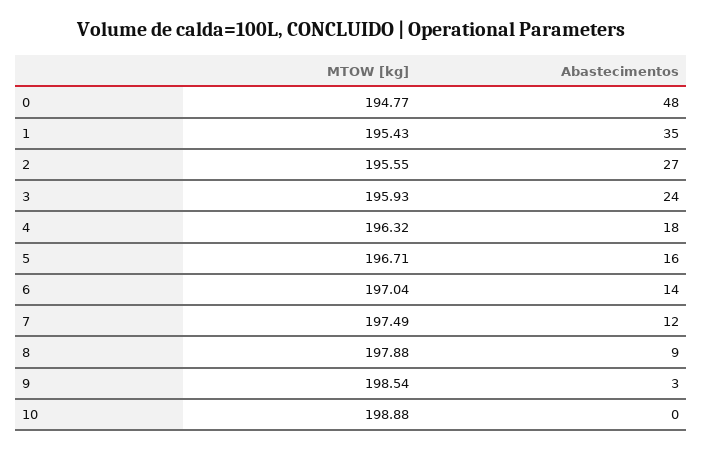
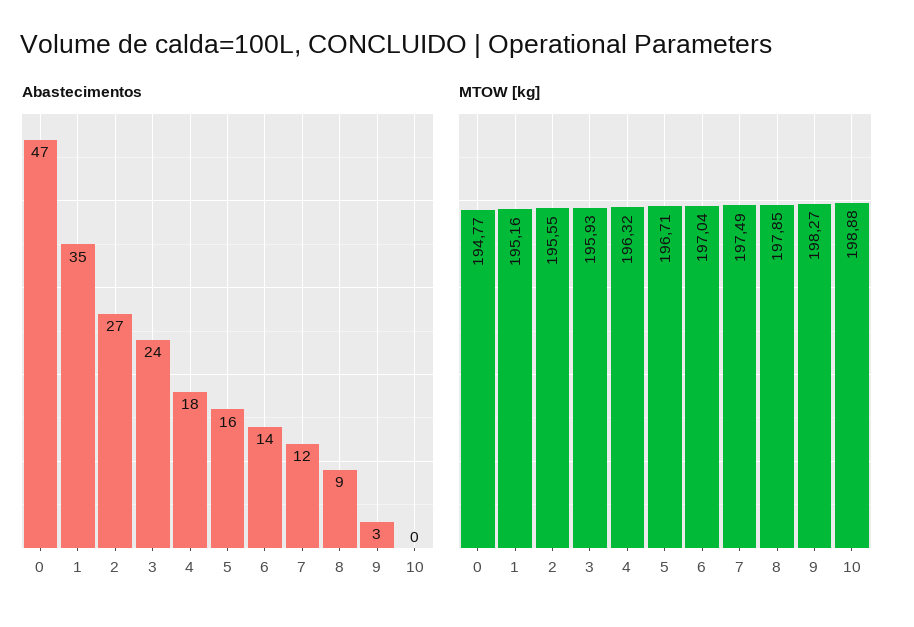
  {
    "MTOW [kg]": {
      "0": 194.77,
-     "1": 195.43,
+     "1": 195.16,
      "2": 195.55,
      "3": 195.93,
      "4": 196.32,
      "5": 196.71,
      "6": 197.04,
      "7": 197.49,
-     "8": 197.88,
+     "8": 197.85,
-     "9": 198.54,
+     "9": 198.27,
      "10": 198.88
    },
    "Abastecimentos": {
-     "0": 48,
+     "0": 47,
      "1": 35,
      "2": 27,
      "3": 24,
      "4": 18,
      "5": 16,
      "6": 14,
      "7": 12,
      "8": 9,
      "9": 3,
      "10": 0
    }
  }

